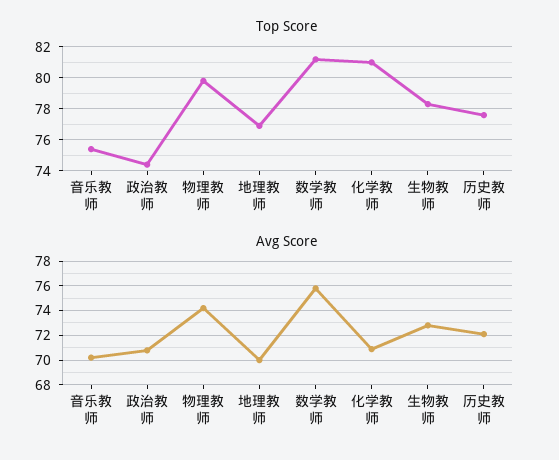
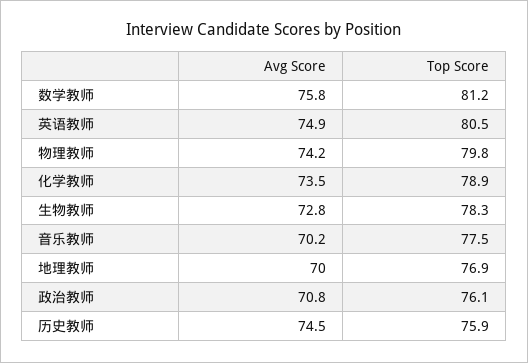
  {
    "Top Score": {
-     "音乐教师": 75.5,
+     "音乐教师": 77.5,
-     "政治教师": 74.5,
+     "政治教师": 76.1,
      "物理教师": 79.8,
      "地理教师": 76.9,
      "数学教师": 81.2,
-     "化学教师": 81,
+     "化学教师": 78.9,
      "生物教师": 78.3,
-     "历史教师": 77.5
+     "历史教师": 75.9,
+     "英语教师": 80.5
    },
    "Avg Score": {
      "音乐教师": 70.2,
      "政治教师": 70.8,
      "物理教师": 74.2,
      "地理教师": 70,
      "数学教师": 75.8,
-     "化学教师": 71,
+     "化学教师": 73.5,
      "生物教师": 72.8,
-     "历史教师": 72
+     "历史教师": 74.5,
+     "英语教师": 74.9
    }
  }

